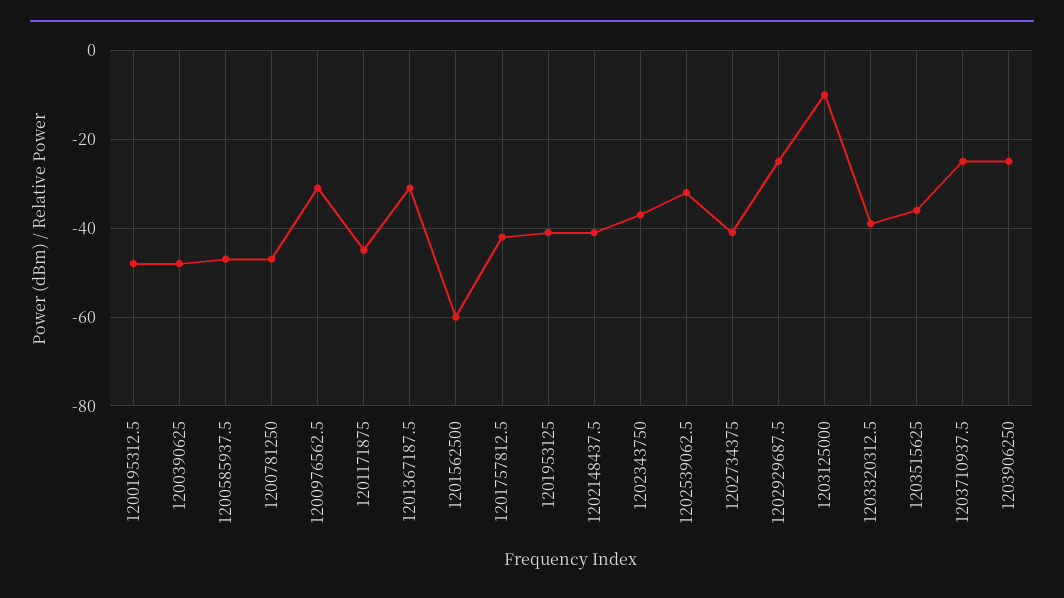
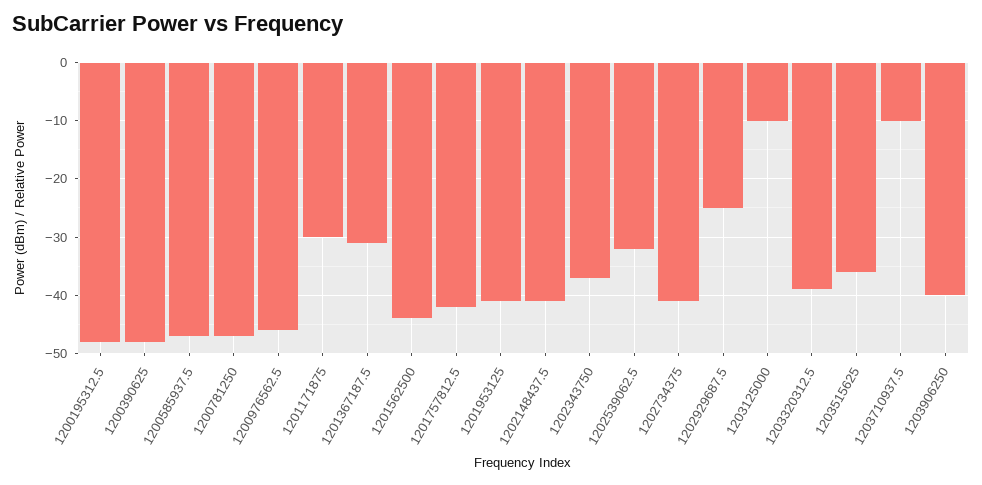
  {
    "1200195312.5": -50,
    "1200390625": -50,
    "1200585937.5": -45,
    "1200781250": -45,
-   "1200976562.5": -30,
+   "1200976562.5": -45,
-   "1201171875": -45,
+   "1201171875": -30,
    "1201367187.5": -30,
-   "1201562500": -60,
+   "1201562500": -45,
    "1201757812.5": -40,
    "1201953125": -40,
    "1202148437.5": -40,
    "1202343750": -35,
    "1202539062.5": -30,
    "1202734375": -40,
    "1202929687.5": -25,
    "1203125000": -10,
    "1203320312.5": -40,
    "1203515625": -35,
-   "1203710937.5": -25,
+   "1203710937.5": -10,
-   "1203906250": -25
+   "1203906250": -40
  }

